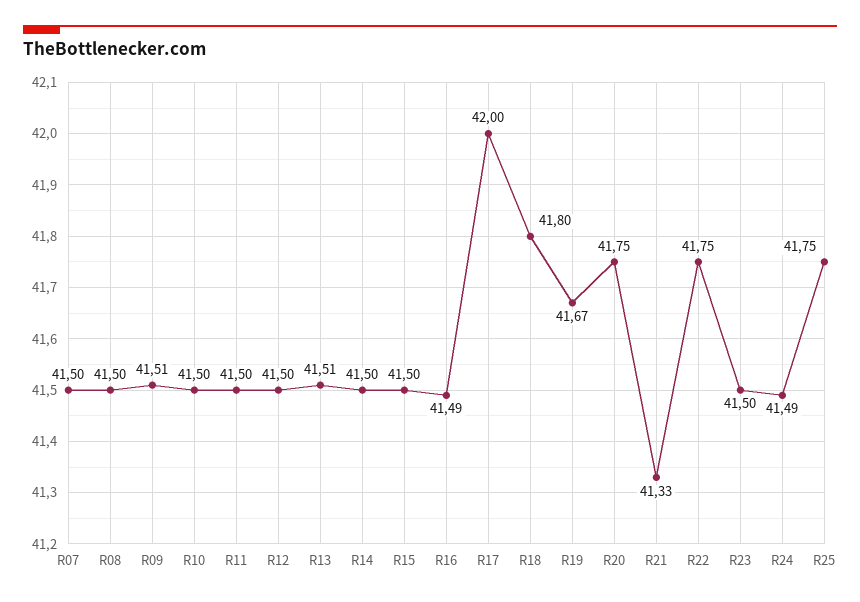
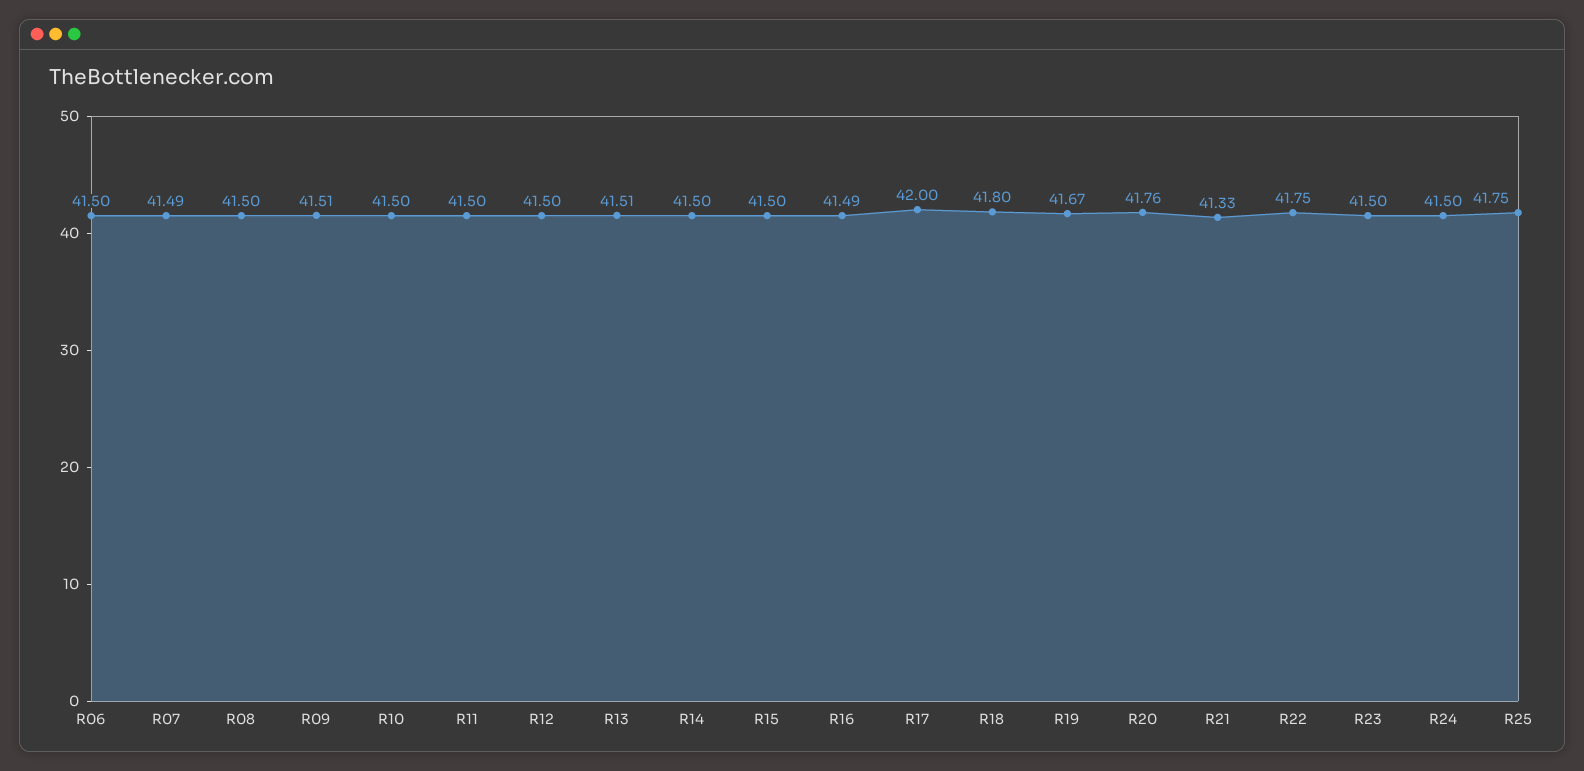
  {
-   "R07": 41.5,
+   "R07": 41.49,
    "R08": 41.5,
    "R09": 41.51,
    "R10": 41.5,
    "R11": 41.5,
    "R12": 41.5,
    "R13": 41.51,
    "R14": 41.5,
    "R15": 41.5,
    "R16": 41.49,
    "R17": 42,
    "R18": 41.8,
    "R19": 41.67,
-   "R20": 41.75,
+   "R20": 41.76,
    "R21": 41.33,
    "R22": 41.75,
    "R23": 41.5,
-   "R24": 41.49,
+   "R24": 41.5,
-   "R25": 41.75
+   "R25": 41.75,
+   "R06": 41.5
  }

